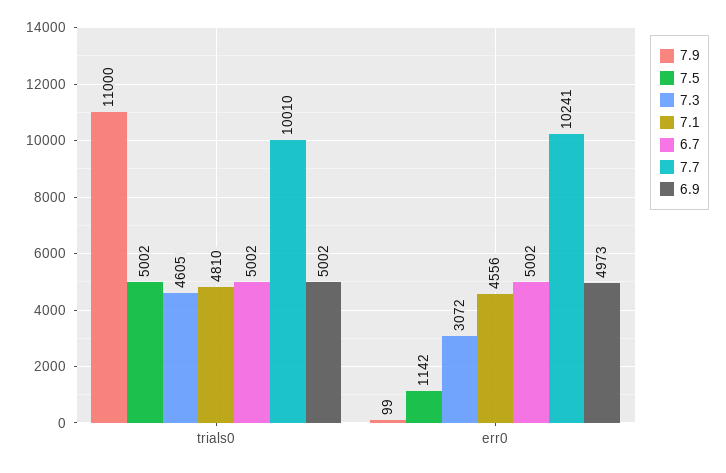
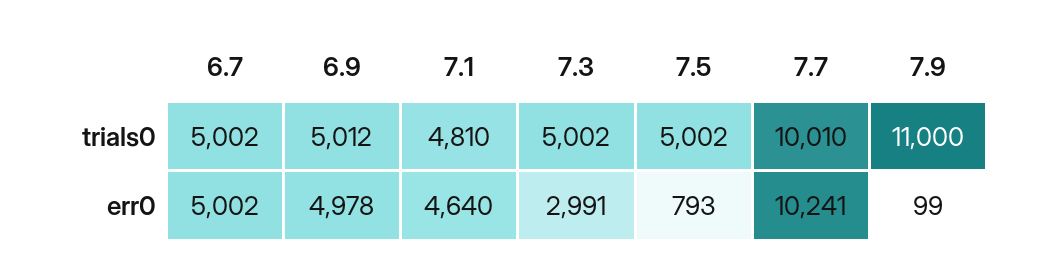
  {
    "7.9": {
      "trials0": 11000,
      "err0": 99
    },
    "7.5": {
      "trials0": 5002,
-     "err0": 1142
+     "err0": 793
    },
    "7.3": {
-     "trials0": 4605,
+     "trials0": 5002,
-     "err0": 3072
+     "err0": 2991
    },
    "7.1": {
      "trials0": 4810,
-     "err0": 4556
+     "err0": 4640
    },
    "6.7": {
      "trials0": 5002,
      "err0": 5002
    },
    "7.7": {
      "trials0": 10010,
      "err0": 10241
    },
    "6.9": {
-     "trials0": 5002,
+     "trials0": 5012,
-     "err0": 4973
+     "err0": 4978
    }
  }

